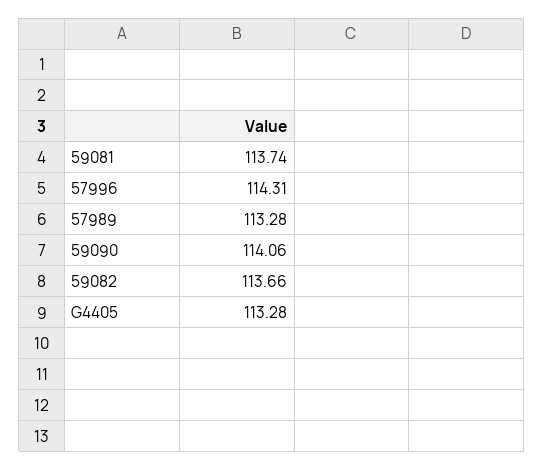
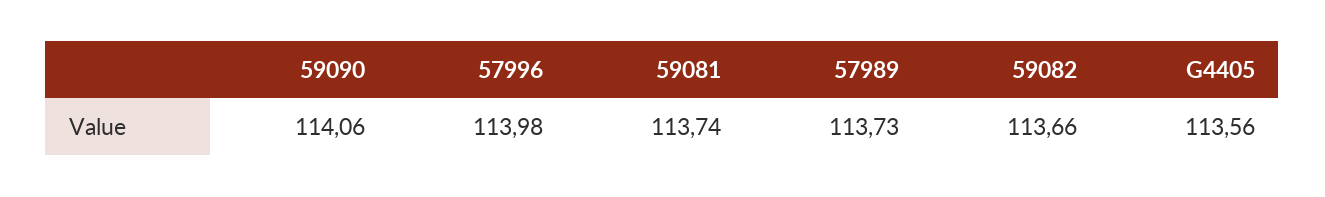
  {
    "59081": 113.74,
-   "57996": 114.31,
+   "57996": 113.98,
-   "57989": 113.28,
+   "57989": 113.73,
    "59090": 114.06,
    "59082": 113.66,
-   "G4405": 113.28
+   "G4405": 113.56
  }

